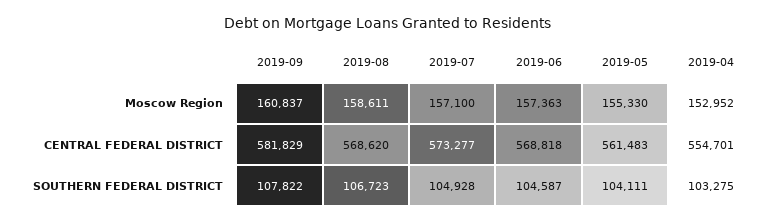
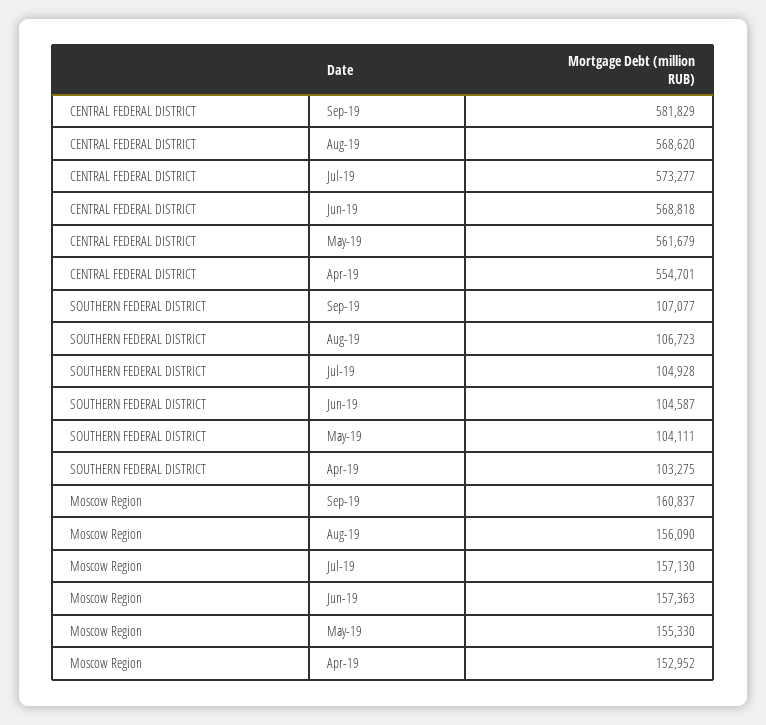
  {
    "2019-09": {
      "Moscow Region": 160837,
      "CENTRAL FEDERAL DISTRICT": 581829,
-     "SOUTHERN FEDERAL DISTRICT": 107822
+     "SOUTHERN FEDERAL DISTRICT": 107077
    },
    "2019-08": {
-     "Moscow Region": 158611,
+     "Moscow Region": 156090,
      "CENTRAL FEDERAL DISTRICT": 568620,
      "SOUTHERN FEDERAL DISTRICT": 106723
    },
    "2019-07": {
-     "Moscow Region": 157100,
+     "Moscow Region": 157130,
      "CENTRAL FEDERAL DISTRICT": 573277,
      "SOUTHERN FEDERAL DISTRICT": 104928
    },
    "2019-06": {
      "Moscow Region": 157363,
      "CENTRAL FEDERAL DISTRICT": 568818,
      "SOUTHERN FEDERAL DISTRICT": 104587
    },
    "2019-05": {
      "Moscow Region": 155330,
-     "CENTRAL FEDERAL DISTRICT": 561483,
+     "CENTRAL FEDERAL DISTRICT": 561679,
      "SOUTHERN FEDERAL DISTRICT": 104111
    },
    "2019-04": {
      "Moscow Region": 152952,
      "CENTRAL FEDERAL DISTRICT": 554701,
      "SOUTHERN FEDERAL DISTRICT": 103275
    }
  }

